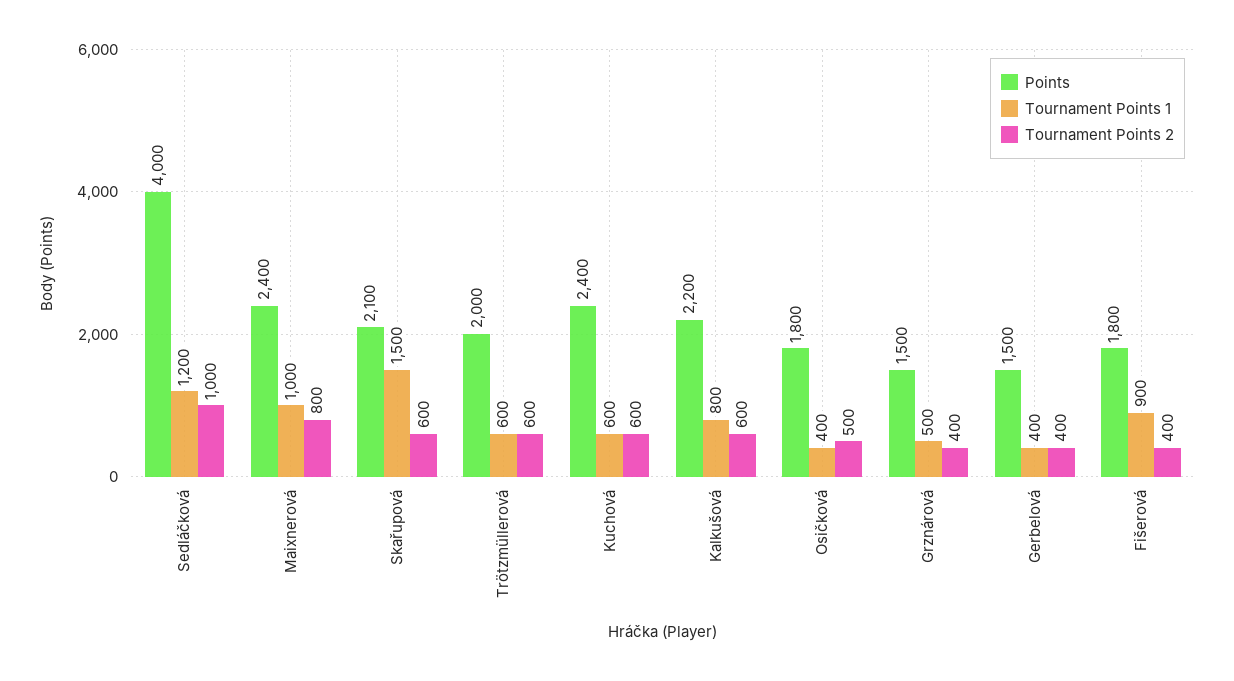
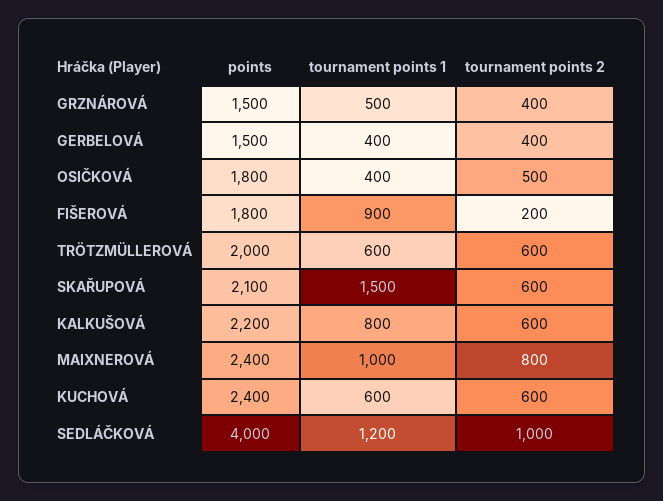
  {
    "Points": {
      "Sedláčková": 4000,
      "Maixnerová": 2400,
      "Skařupová": 2100,
      "Trötzmüllerová": 2000,
      "Kuchová": 2400,
      "Kalkušová": 2200,
      "Osičková": 1800,
      "Grznárová": 1500,
      "Gerbelová": 1500,
      "Fišerová": 1800
    },
    "Tournament Points 1": {
      "Sedláčková": 1200,
      "Maixnerová": 1000,
      "Skařupová": 1500,
      "Trötzmüllerová": 600,
      "Kuchová": 600,
      "Kalkušová": 800,
      "Osičková": 400,
      "Grznárová": 500,
      "Gerbelová": 400,
      "Fišerová": 900
    },
    "Tournament Points 2": {
      "Sedláčková": 1000,
      "Maixnerová": 800,
      "Skařupová": 600,
      "Trötzmüllerová": 600,
      "Kuchová": 600,
      "Kalkušová": 600,
      "Osičková": 500,
      "Grznárová": 400,
      "Gerbelová": 400,
-     "Fišerová": 400
+     "Fišerová": 200
    }
  }

